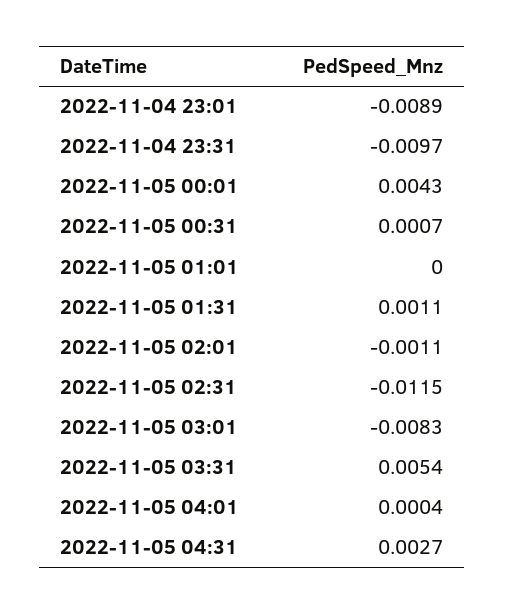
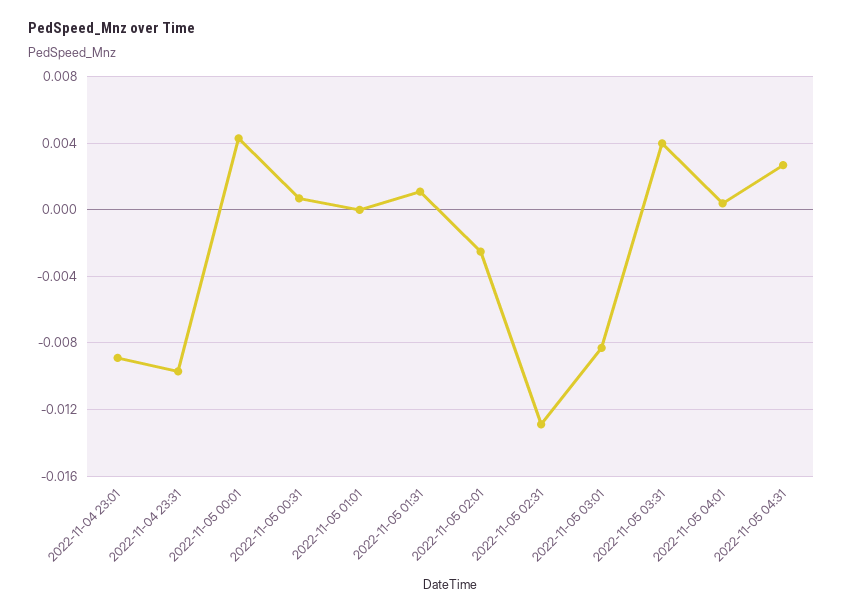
  {
    "2022-11-04 23:01": -0.0089,
    "2022-11-04 23:31": -0.0097,
    "2022-11-05 00:01": 0.0043,
    "2022-11-05 00:31": 0.0007,
    "2022-11-05 01:01": 0,
    "2022-11-05 01:31": 0.0011,
-   "2022-11-05 02:01": -0.0011,
+   "2022-11-05 02:01": -0.0025,
-   "2022-11-05 02:31": -0.0115,
+   "2022-11-05 02:31": -0.013,
    "2022-11-05 03:01": -0.0083,
-   "2022-11-05 03:31": 0.0054,
+   "2022-11-05 03:31": 0.004,
    "2022-11-05 04:01": 0.0004,
    "2022-11-05 04:31": 0.0027
  }

